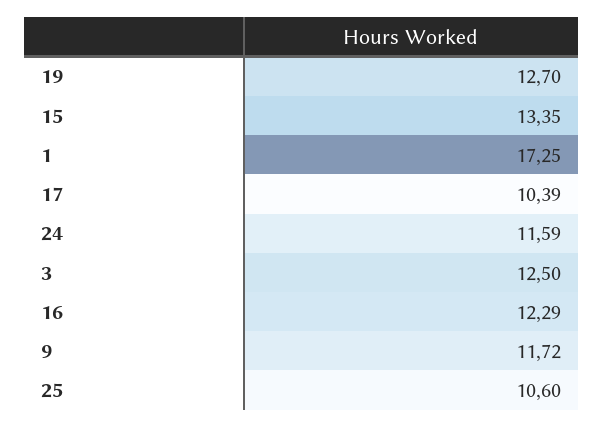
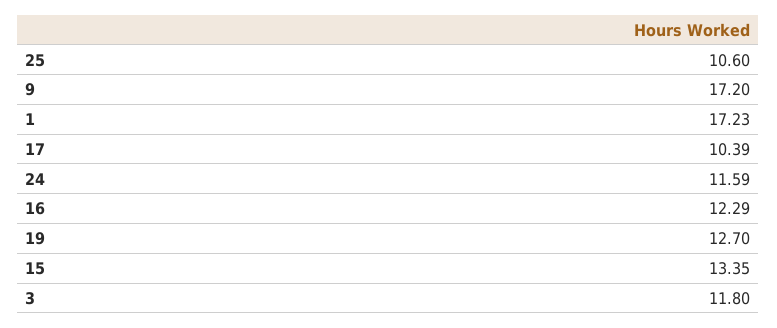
  {
    "19": 12.7,
    "15": 13.35,
-   "1": 17.25,
+   "1": 17.23,
    "17": 10.39,
    "24": 11.59,
-   "3": 12.5,
+   "3": 11.8,
    "16": 12.29,
-   "9": 11.72,
+   "9": 17.2,
    "25": 10.6
  }

